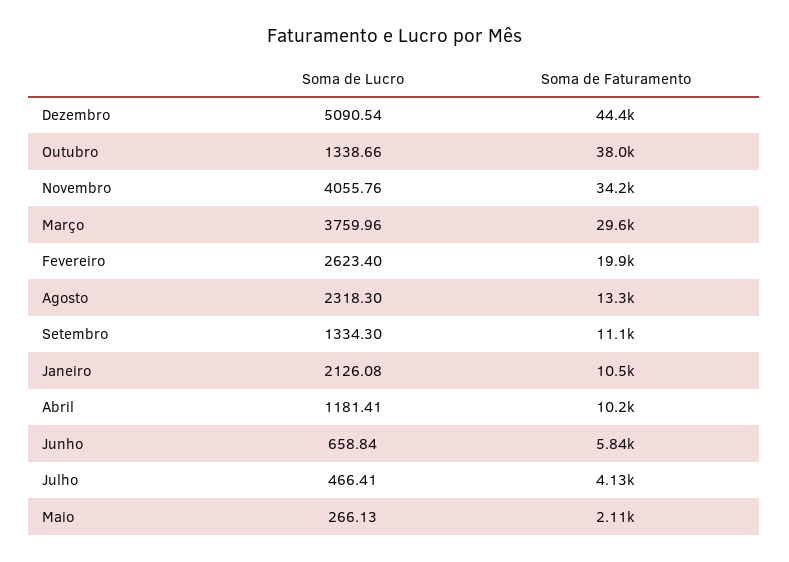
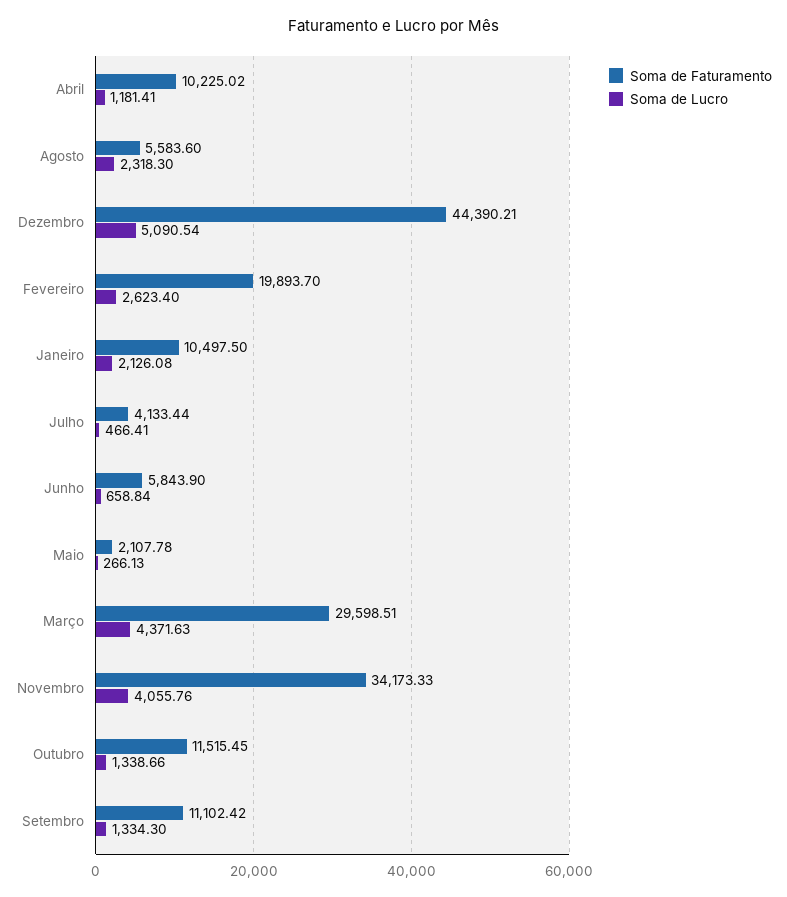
  {
    "Soma de Lucro": {
      "Dezembro": 5090.54,
      "Outubro": 1338.66,
      "Novembro": 4055.76,
-     "Março": 3759.96,
+     "Março": 4371.63,
      "Fevereiro": 2623.4,
      "Agosto": 2318.3,
      "Setembro": 1334.3,
      "Janeiro": 2126.08,
      "Abril": 1181.41,
      "Junho": 658.84,
      "Julho": 466.41,
      "Maio": 266.13
    },
    "Soma de Faturamento": {
      "Dezembro": 44390.21,
-     "Outubro": 38000,
+     "Outubro": 11515.45,
      "Novembro": 34173.33,
      "Março": 29598.51,
      "Fevereiro": 19893.7,
-     "Agosto": 13300,
+     "Agosto": 5583.6,
      "Setembro": 11102.42,
      "Janeiro": 10497.5,
      "Abril": 10225.02,
      "Junho": 5843.9,
      "Julho": 4133.44,
      "Maio": 2107.78
    }
  }

